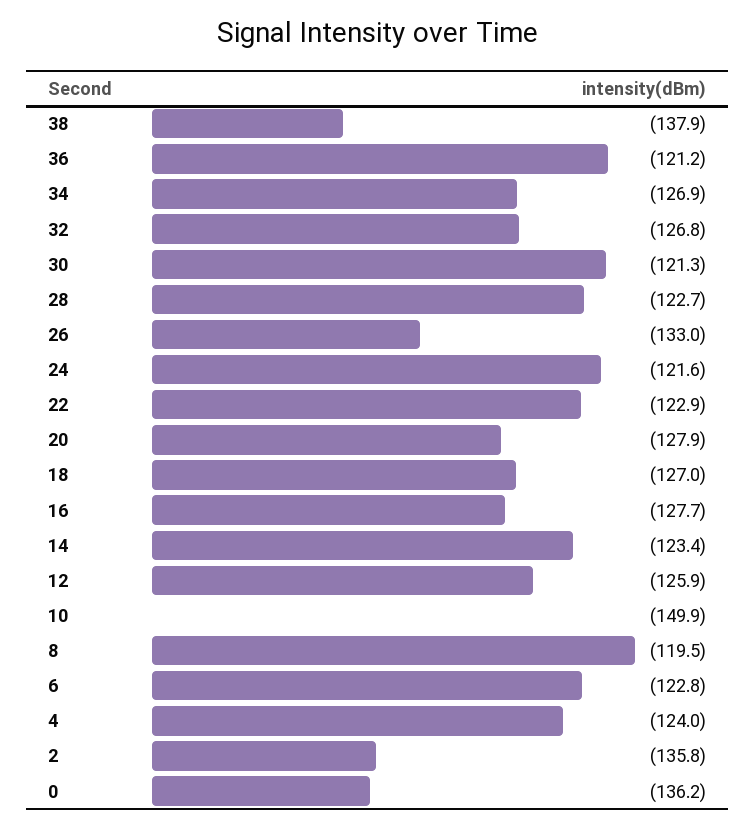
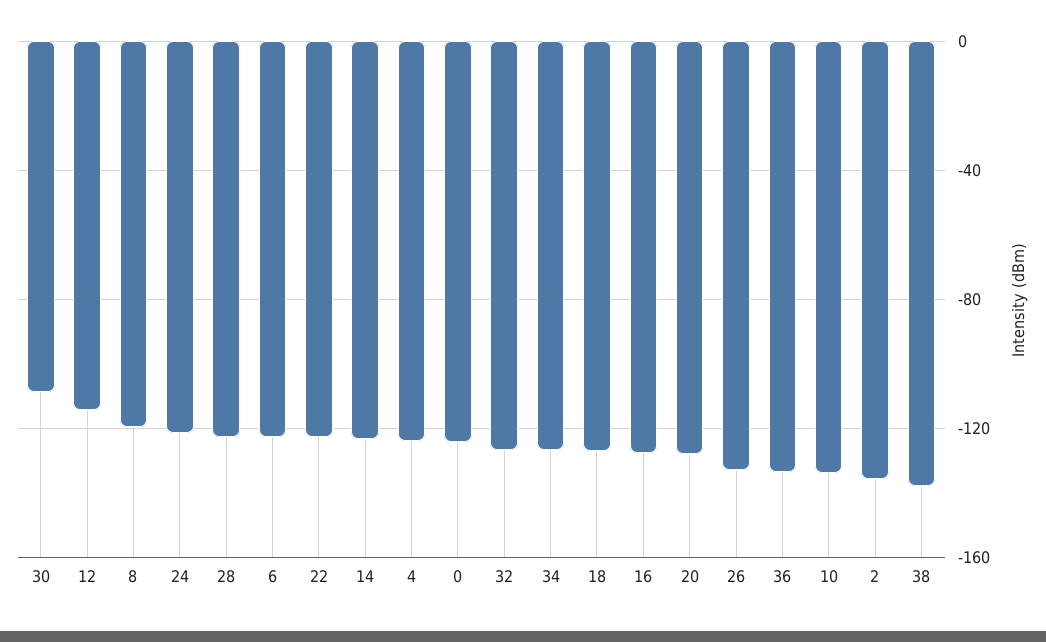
  {
    "38": -137.9,
-   "36": -121.2,
+   "36": -135,
    "34": -126.9,
    "32": -126.8,
-   "30": -121.3,
+   "30": -110,
    "28": -122.7,
    "26": -133,
    "24": -121.6,
    "22": -122.9,
    "20": -127.9,
    "18": -127,
    "16": -127.7,
    "14": -123.4,
-   "12": -125.9,
+   "12": -115,
-   "10": -149.9,
+   "10": -135,
    "8": -119.5,
    "6": -122.8,
    "4": -124,
    "2": -135.8,
-   "0": -136.2
+   "0": -125
  }

